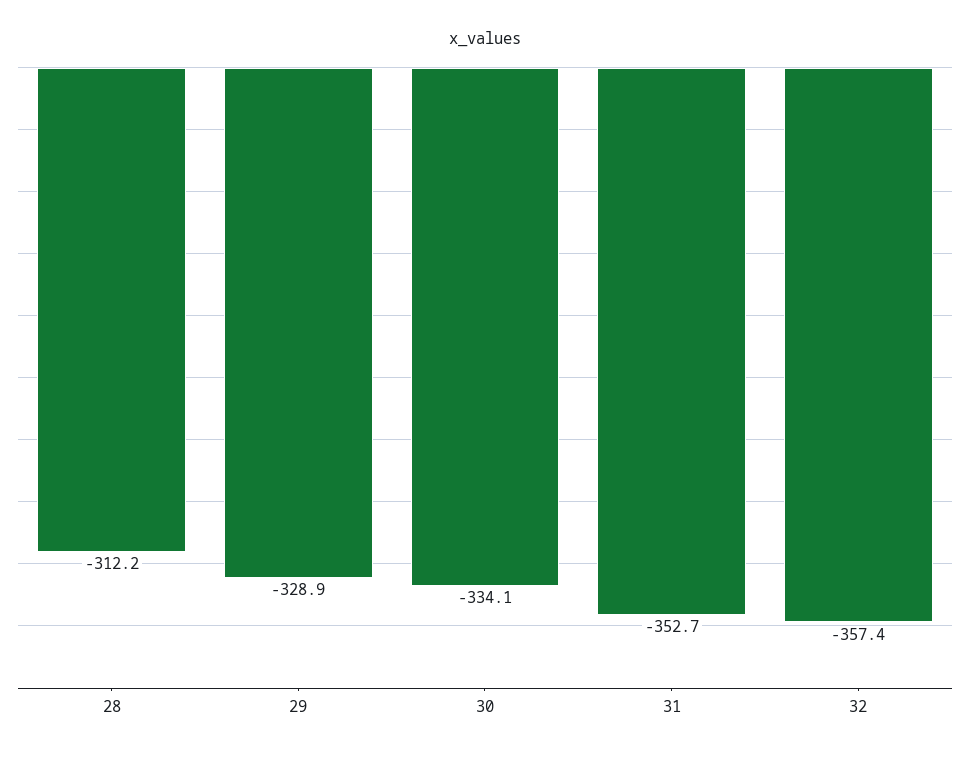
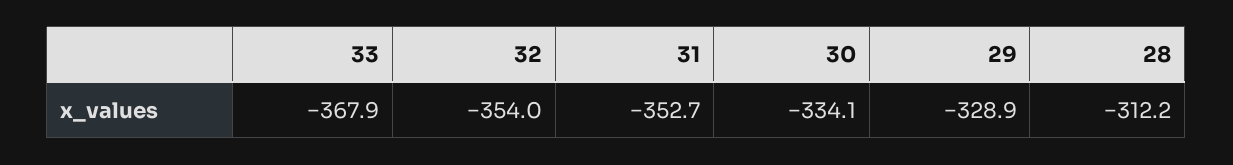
  {
    "28": -312.2,
    "29": -328.9,
    "30": -334.1,
    "31": -352.7,
-   "32": -357.4
+   "32": -354,
+   "33": -367.9
  }

